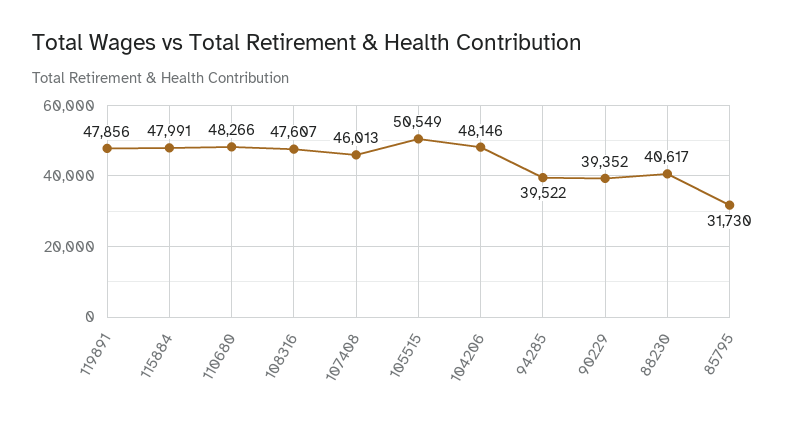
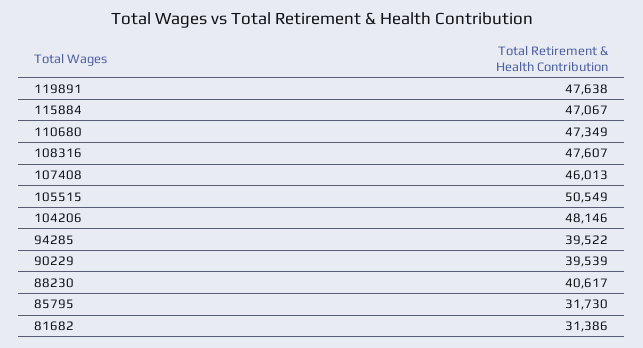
  {
-   "119891": 47856,
+   "119891": 47638,
-   "115884": 47991,
+   "115884": 47067,
-   "110680": 48266,
+   "110680": 47349,
    "108316": 47607,
    "107408": 46013,
    "105515": 50549,
    "104206": 48146,
    "94285": 39522,
-   "90229": 39352,
+   "90229": 39539,
    "88230": 40617,
-   "85795": 31730
+   "85795": 31730,
+   "81682": 31386
  }

